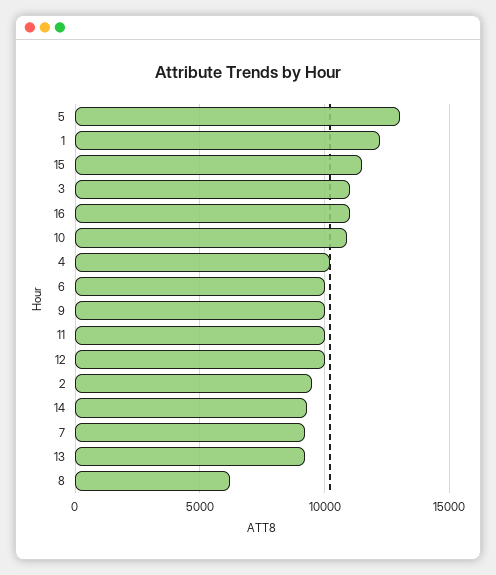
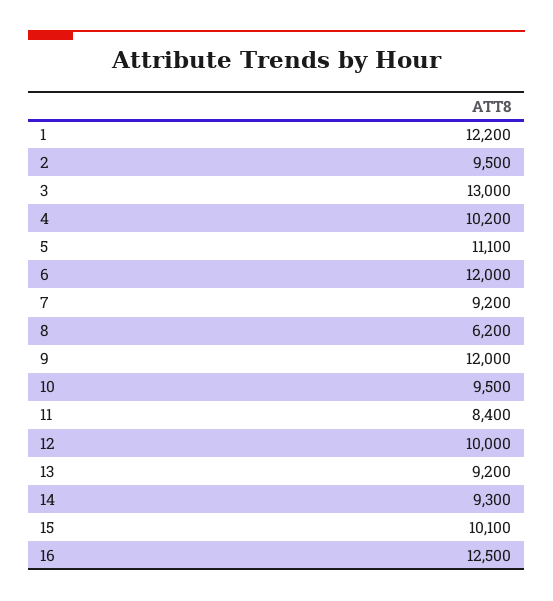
  {
-   "5": 13000,
+   "5": 11100,
    "1": 12200,
-   "15": 11500,
+   "15": 10100,
-   "3": 11000,
+   "3": 13000,
-   "16": 11000,
+   "16": 12500,
-   "10": 11000,
+   "10": 9500,
    "4": 10200,
-   "6": 10000,
+   "6": 12000,
-   "9": 10000,
+   "9": 12000,
-   "11": 10000,
+   "11": 8400,
    "12": 10000,
    "2": 9500,
    "14": 9300,
    "7": 9200,
    "13": 9200,
    "8": 6200
  }

